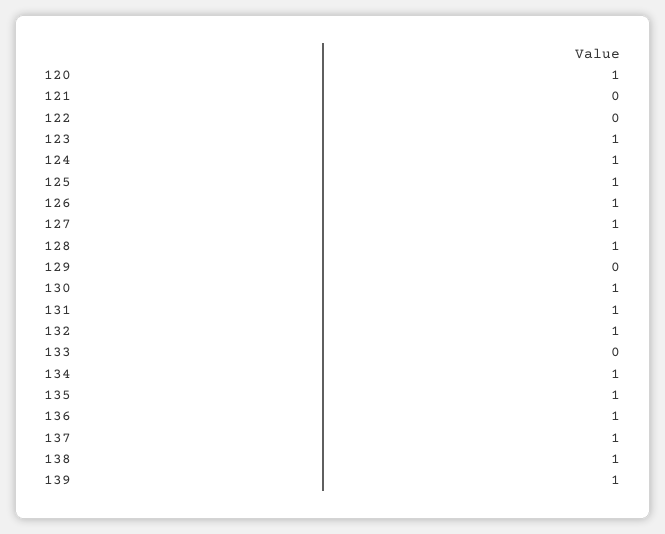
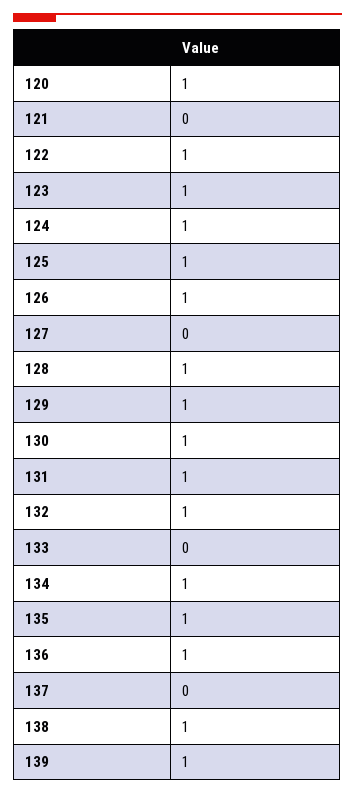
  {
    "120": 1,
    "121": 0,
-   "122": 0,
+   "122": 1,
    "123": 1,
    "124": 1,
    "125": 1,
    "126": 1,
-   "127": 1,
+   "127": 0,
    "128": 1,
-   "129": 0,
+   "129": 1,
    "130": 1,
    "131": 1,
    "132": 1,
    "133": 0,
    "134": 1,
    "135": 1,
    "136": 1,
-   "137": 1,
+   "137": 0,
    "138": 1,
    "139": 1
  }

